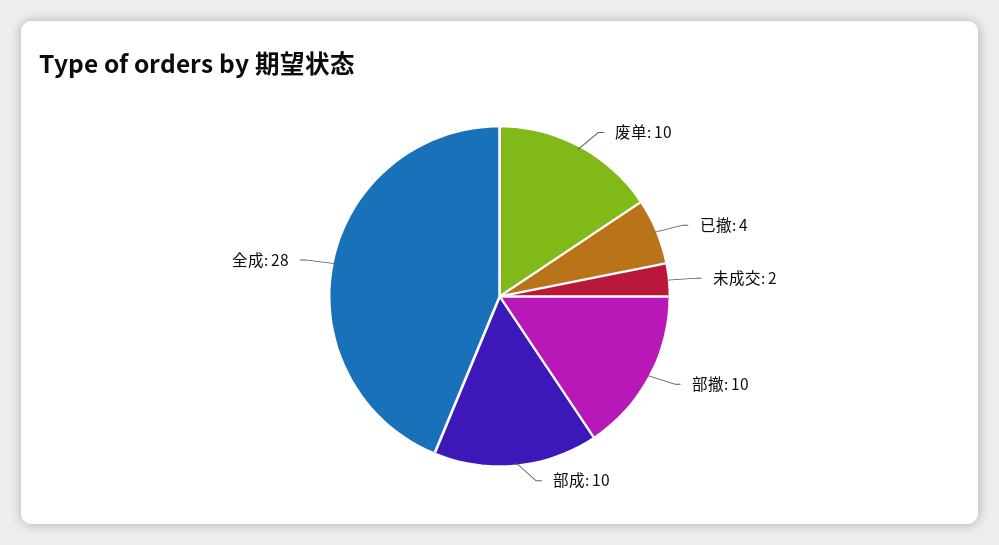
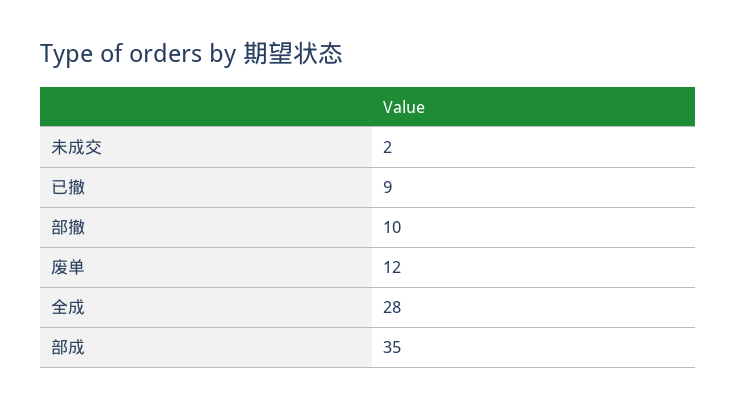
  {
-   "废单": 10,
+   "废单": 12,
-   "已撤": 4,
+   "已撤": 9,
    "未成交": 2,
    "部撤": 10,
-   "部成": 10,
+   "部成": 35,
    "全成": 28
  }

